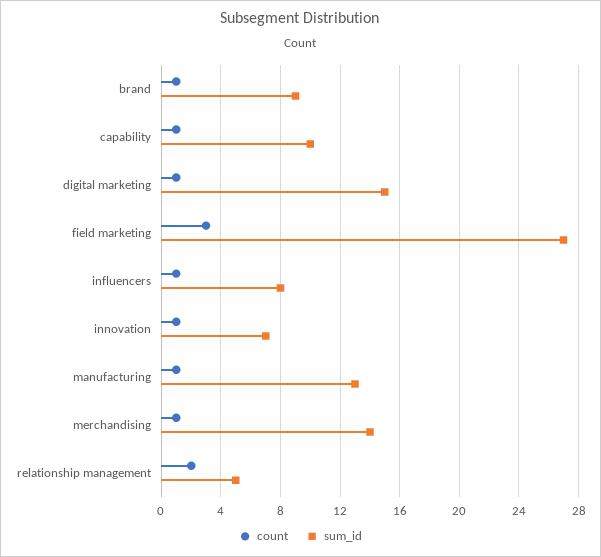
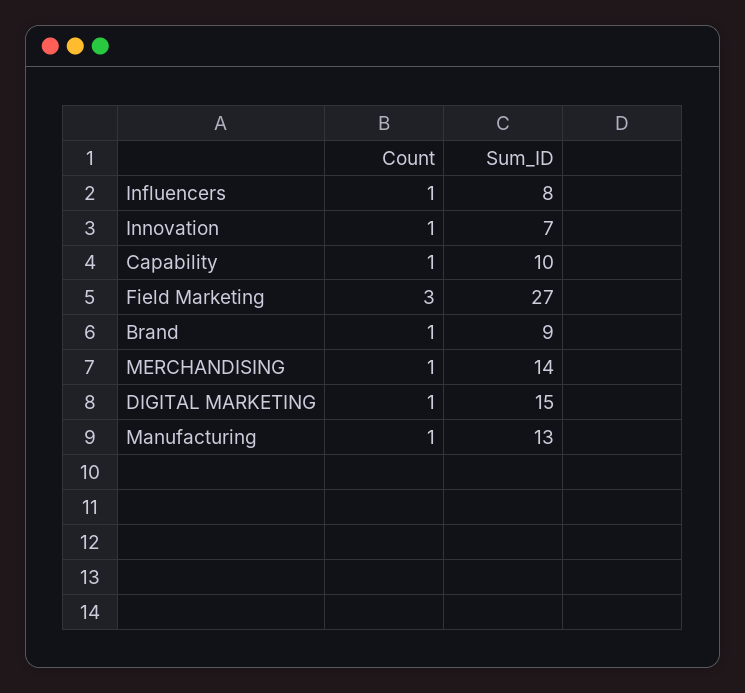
  {
    "count": {
      "brand": 1,
      "capability": 1,
      "digital marketing": 1,
      "field marketing": 3,
      "influencers": 1,
      "innovation": 1,
      "manufacturing": 1,
-     "merchandising": 1,
+     "merchandising": 1
-     "relationship management": 2
    },
    "sum_id": {
      "brand": 9,
      "capability": 10,
      "digital marketing": 15,
      "field marketing": 27,
      "influencers": 8,
      "innovation": 7,
      "manufacturing": 13,
-     "merchandising": 14,
+     "merchandising": 14
-     "relationship management": 5
    }
  }

